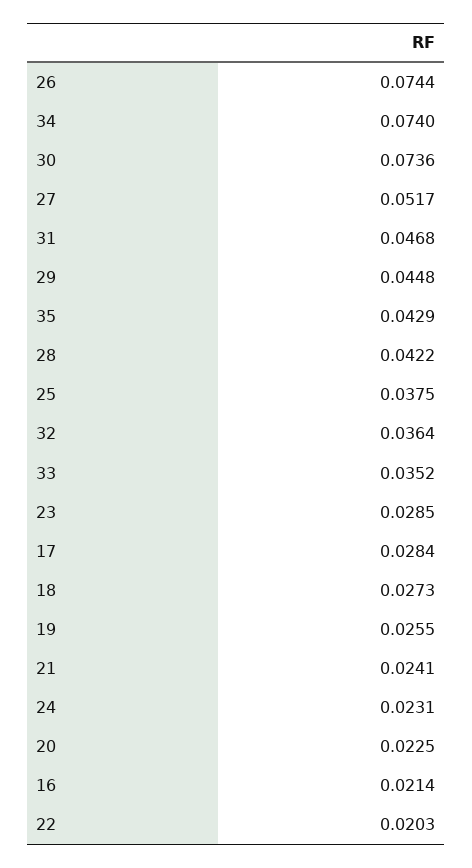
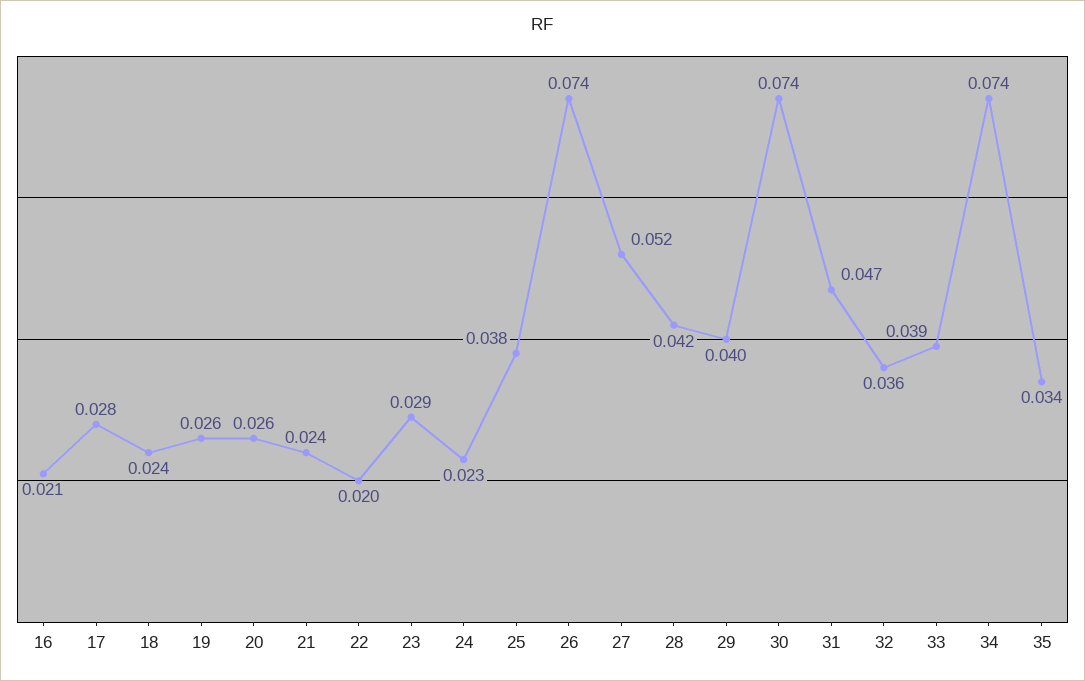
  {
    "26": 0.0744,
    "34": 0.074,
    "30": 0.0736,
    "27": 0.0517,
    "31": 0.0468,
-   "29": 0.0448,
+   "29": 0.04,
-   "35": 0.0429,
+   "35": 0.034,
    "28": 0.0422,
    "25": 0.0375,
    "32": 0.0364,
-   "33": 0.0352,
+   "33": 0.039,
    "23": 0.0285,
    "17": 0.0284,
-   "18": 0.0273,
+   "18": 0.024,
    "19": 0.0255,
    "21": 0.0241,
    "24": 0.0231,
-   "20": 0.0225,
+   "20": 0.026,
    "16": 0.0214,
    "22": 0.0203
  }

